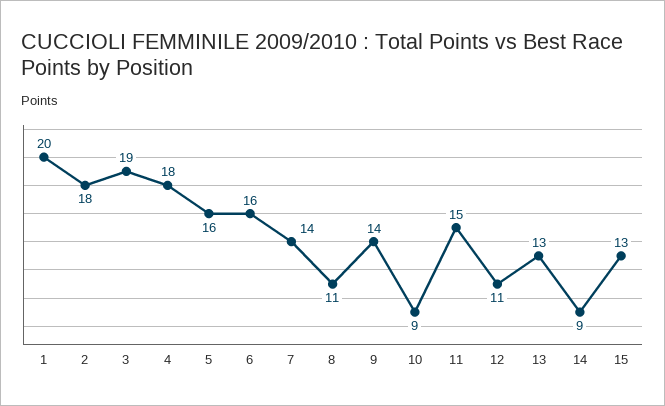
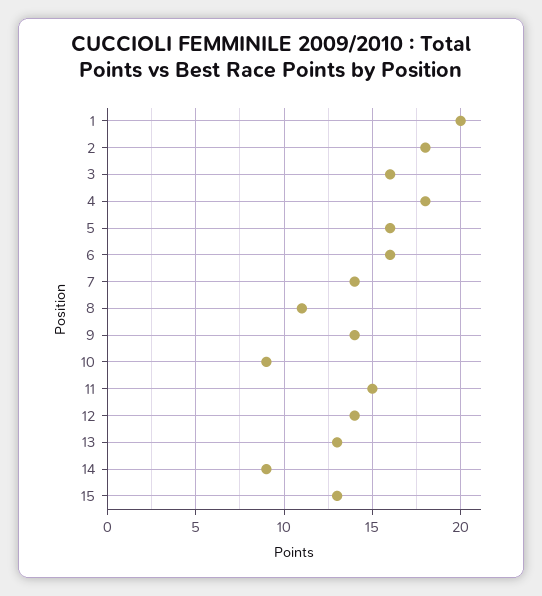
  {
    "1": 20,
    "2": 18,
-   "3": 19,
+   "3": 16,
    "4": 18,
    "5": 16,
    "6": 16,
    "7": 14,
    "8": 11,
    "9": 14,
    "10": 9,
    "11": 15,
-   "12": 11,
+   "12": 14,
    "13": 13,
    "14": 9,
    "15": 13
  }

